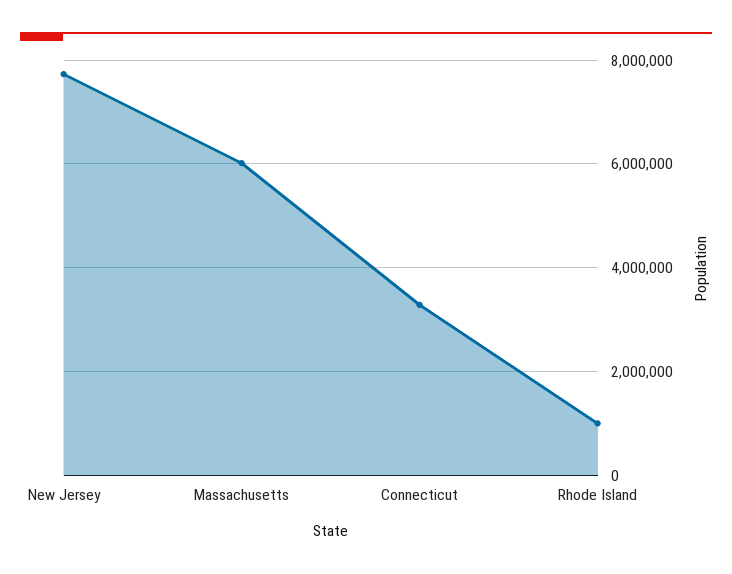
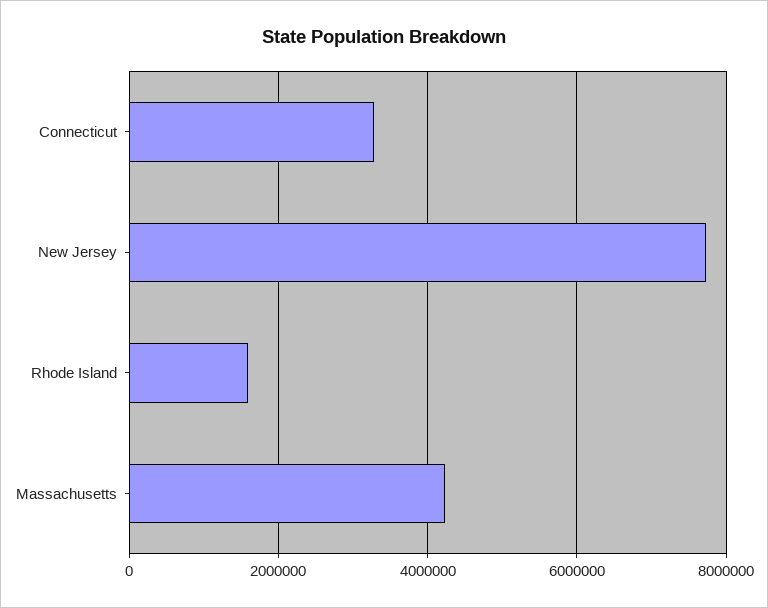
  {
    "New Jersey": 7800000,
-   "Massachusetts": 6000000,
+   "Massachusetts": 4200000,
    "Connecticut": 3200000,
-   "Rhode Island": 1000000
+   "Rhode Island": 1600000
  }

